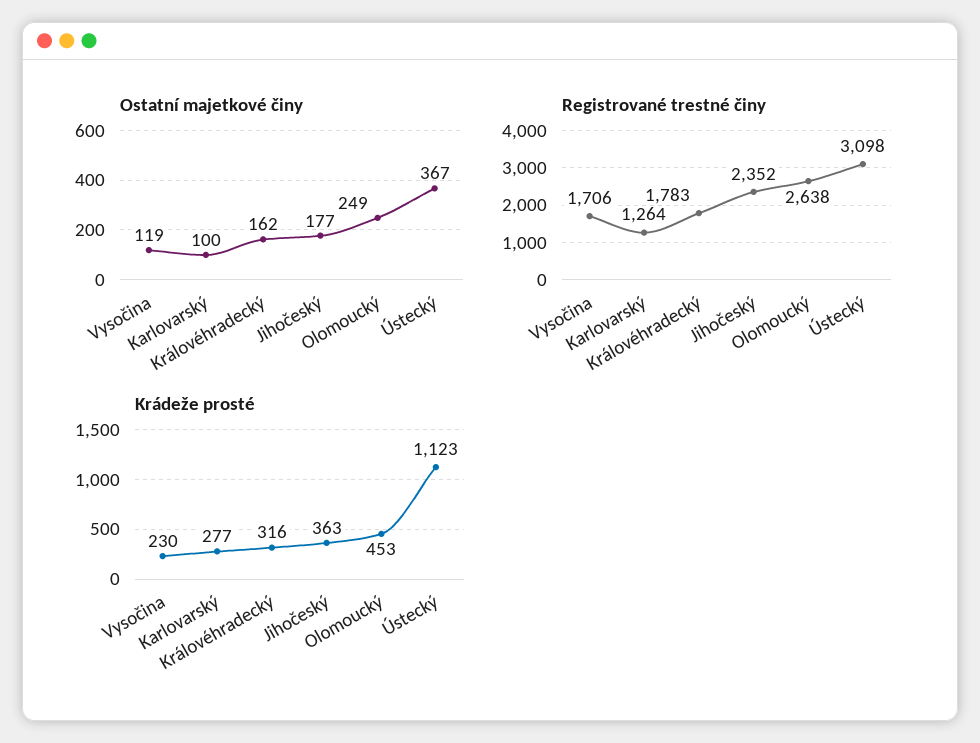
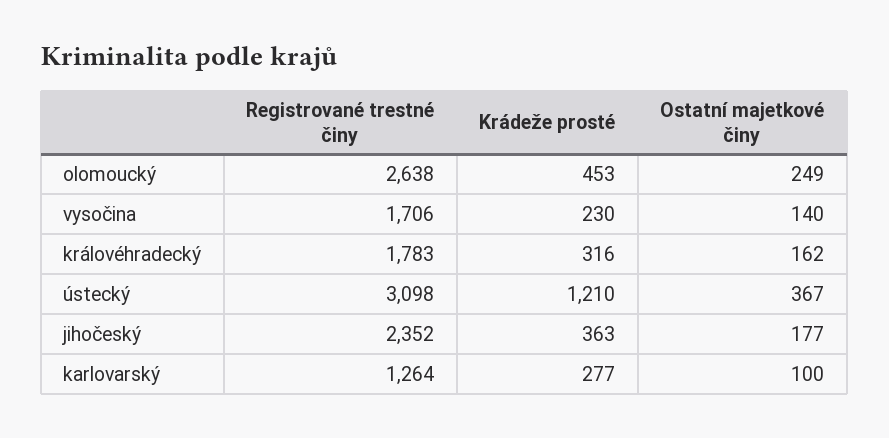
  {
    "Ostatní majetkové činy": {
-     "Vysočina": 119,
+     "Vysočina": 140,
      "Karlovarský": 100,
      "Královéhradecký": 162,
      "Jihočeský": 177,
      "Olomoucký": 249,
      "Ústecký": 367
    },
    "Registrované trestné činy": {
      "Vysočina": 1706,
      "Karlovarský": 1264,
      "Královéhradecký": 1783,
      "Jihočeský": 2352,
      "Olomoucký": 2638,
      "Ústecký": 3098
    },
    "Krádeže prosté": {
      "Vysočina": 230,
      "Karlovarský": 277,
      "Královéhradecký": 316,
      "Jihočeský": 363,
      "Olomoucký": 453,
-     "Ústecký": 1123
+     "Ústecký": 1210
    }
  }

